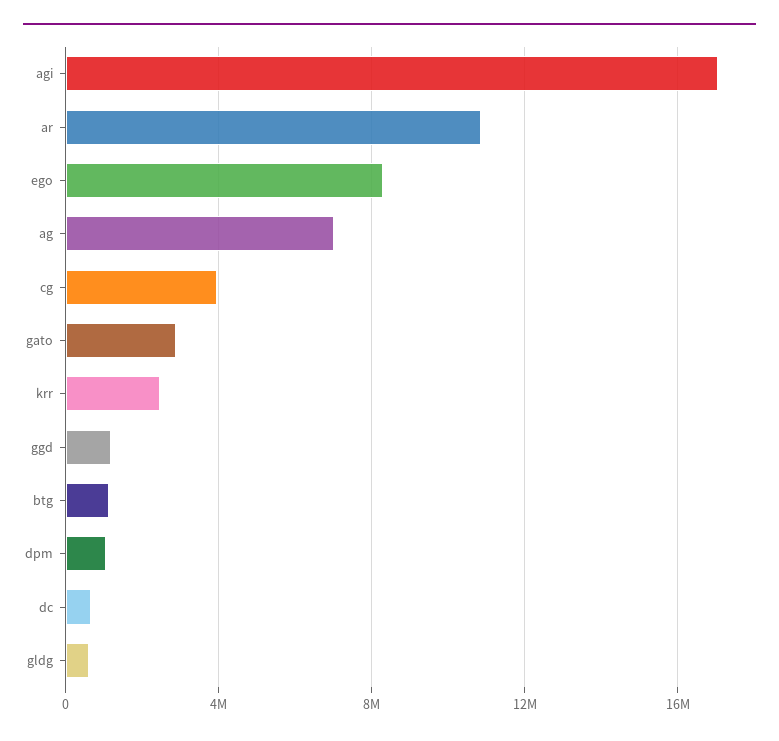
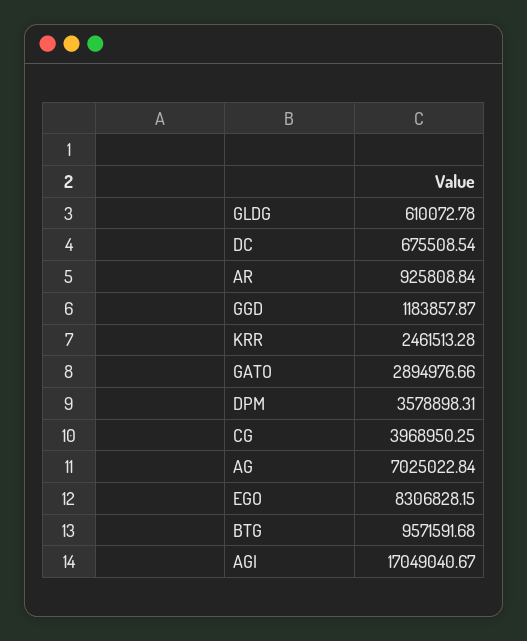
  {
    "agi": 17049040.67,
-   "ar": 11000000,
+   "ar": 925808.84,
    "ego": 8306828.15,
    "ag": 7025022.84,
    "cg": 3968950.25,
    "gato": 2894976.66,
    "krr": 2461513.28,
    "ggd": 1183857.87,
-   "btg": 1000000,
+   "btg": 9571591.68,
-   "dpm": 1000000,
+   "dpm": 3578898.31,
    "dc": 675508.54,
    "gldg": 610072.78
  }

